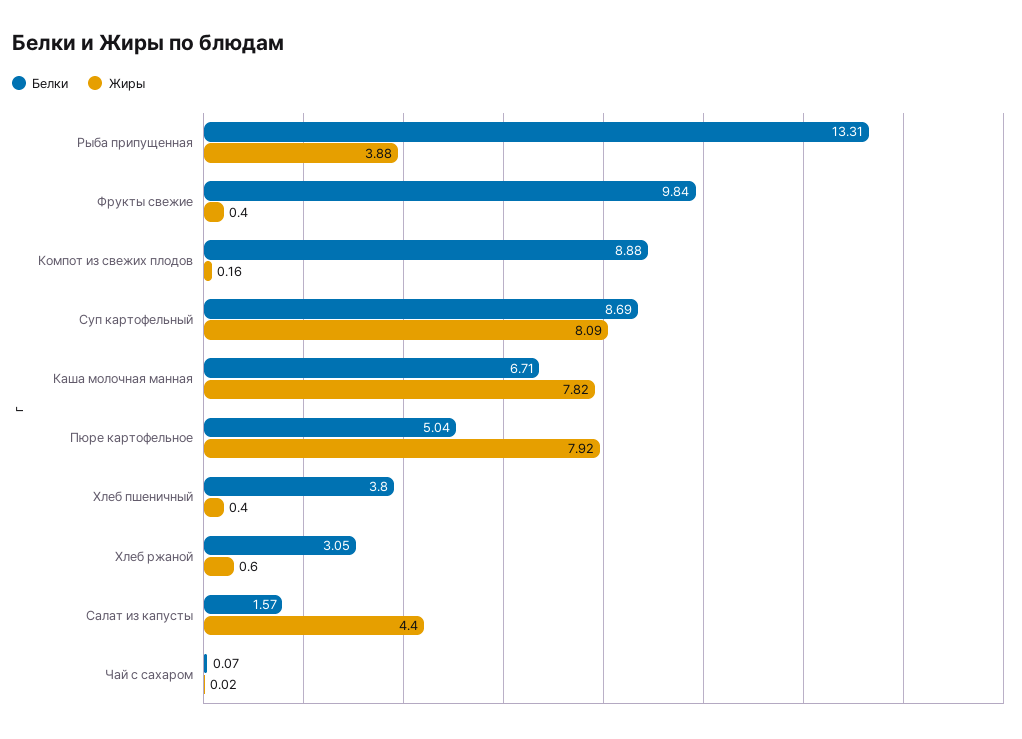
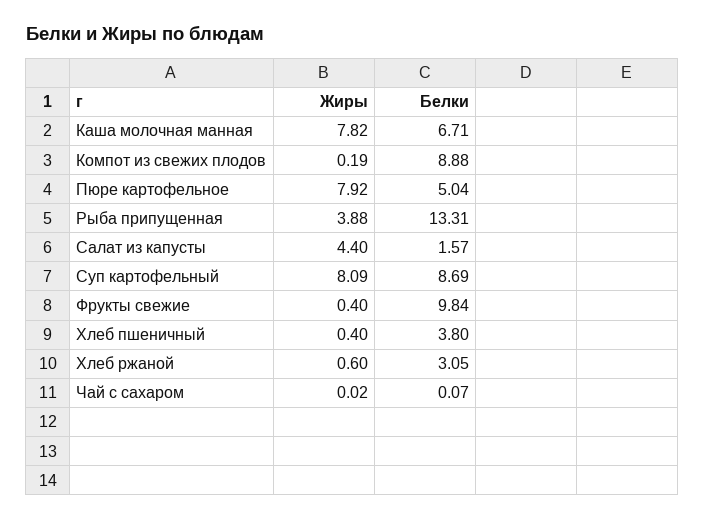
  {
    "Белки": {
      "Рыба припущенная": 13.31,
      "Фрукты свежие": 9.84,
      "Компот из свежих плодов": 8.88,
      "Суп картофельный": 8.69,
      "Каша молочная манная": 6.71,
      "Пюре картофельное": 5.04,
      "Хлеб пшеничный": 3.8,
      "Хлеб ржаной": 3.05,
      "Салат из капусты": 1.57,
      "Чай с сахаром": 0.07
    },
    "Жиры": {
      "Рыба припущенная": 3.88,
      "Фрукты свежие": 0.4,
-     "Компот из свежих плодов": 0.16,
+     "Компот из свежих плодов": 0.19,
      "Суп картофельный": 8.09,
      "Каша молочная манная": 7.82,
      "Пюре картофельное": 7.92,
      "Хлеб пшеничный": 0.4,
      "Хлеб ржаной": 0.6,
      "Салат из капусты": 4.4,
      "Чай с сахаром": 0.02
    }
  }

